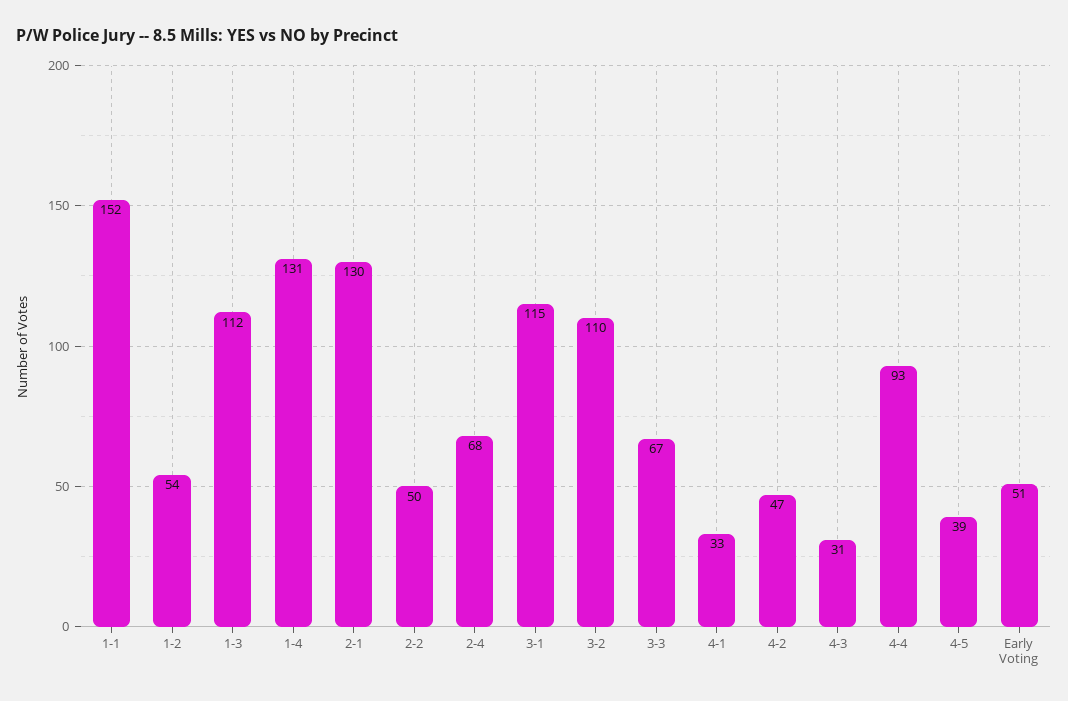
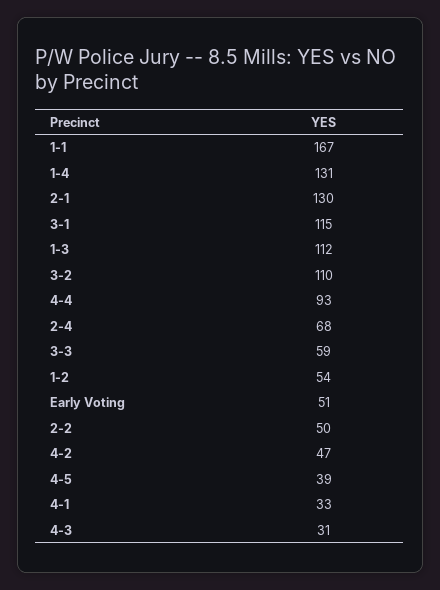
  {
-   "1-1": 152,
+   "1-1": 167,
    "1-2": 54,
    "1-3": 112,
    "1-4": 131,
    "2-1": 130,
    "2-2": 50,
    "2-4": 68,
    "3-1": 115,
    "3-2": 110,
-   "3-3": 67,
+   "3-3": 59,
    "4-1": 33,
    "4-2": 47,
    "4-3": 31,
    "4-4": 93,
    "4-5": 39,
    "Early Voting": 51
  }

